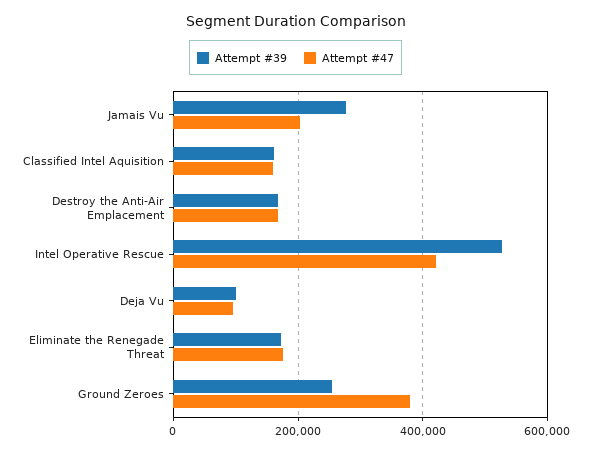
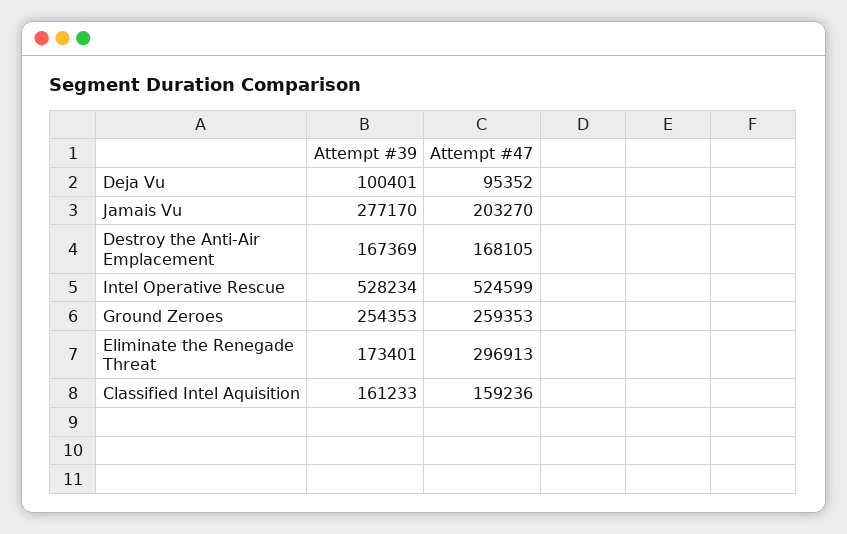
  {
    "Attempt #39": {
      "Jamais Vu": 277170,
      "Classified Intel Aquisition": 161233,
      "Destroy the Anti-Air Emplacement": 167369,
      "Intel Operative Rescue": 528234,
      "Deja Vu": 100401,
      "Eliminate the Renegade Threat": 173401,
      "Ground Zeroes": 254353
    },
    "Attempt #47": {
      "Jamais Vu": 203270,
      "Classified Intel Aquisition": 159236,
      "Destroy the Anti-Air Emplacement": 168105,
-     "Intel Operative Rescue": 420000,
+     "Intel Operative Rescue": 524599,
      "Deja Vu": 95352,
-     "Eliminate the Renegade Threat": 180000,
+     "Eliminate the Renegade Threat": 296913,
-     "Ground Zeroes": 380000
+     "Ground Zeroes": 259353
    }
  }

